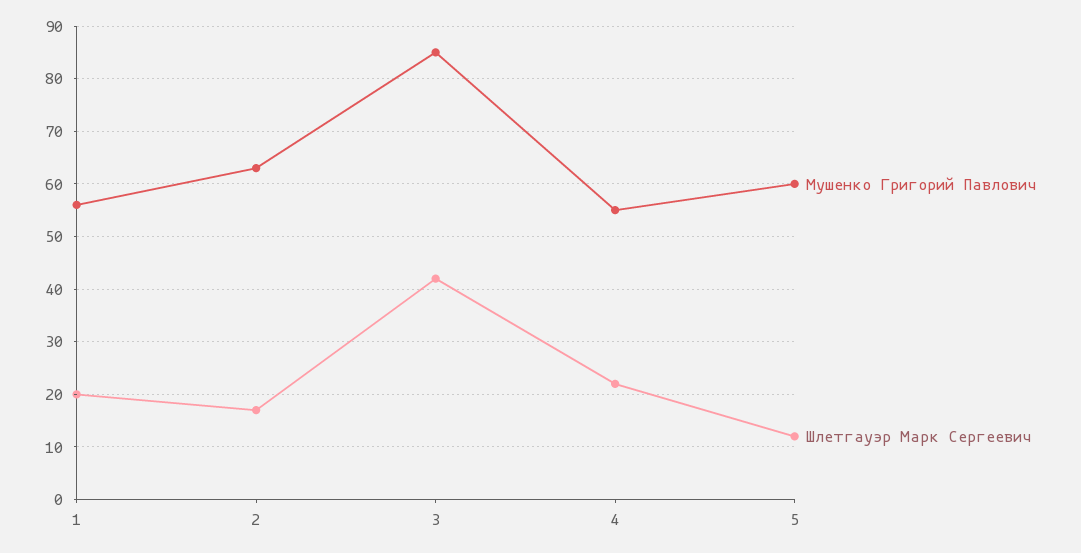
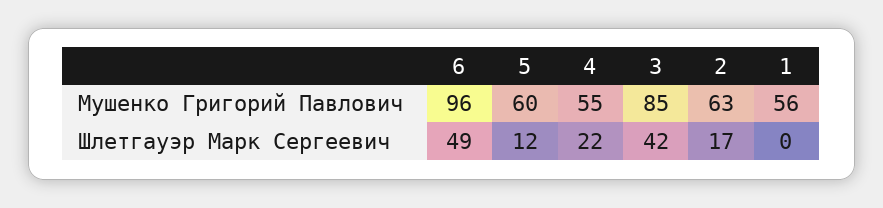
  {
    "Мушенко Григорий Павлович": {
      "1": 56,
      "2": 63,
      "3": 85,
      "4": 55,
-     "5": 60
+     "5": 60,
+     "6": 96
    },
    "Шлетгауэр Марк Сергеевич": {
-     "1": 20,
+     "1": 0,
      "2": 17,
      "3": 42,
      "4": 22,
-     "5": 12
+     "5": 12,
+     "6": 49
    }
  }

